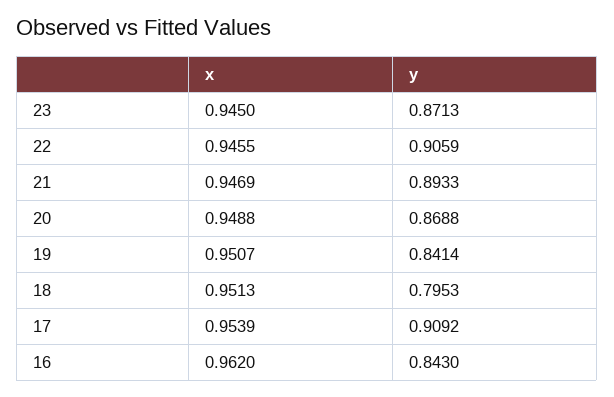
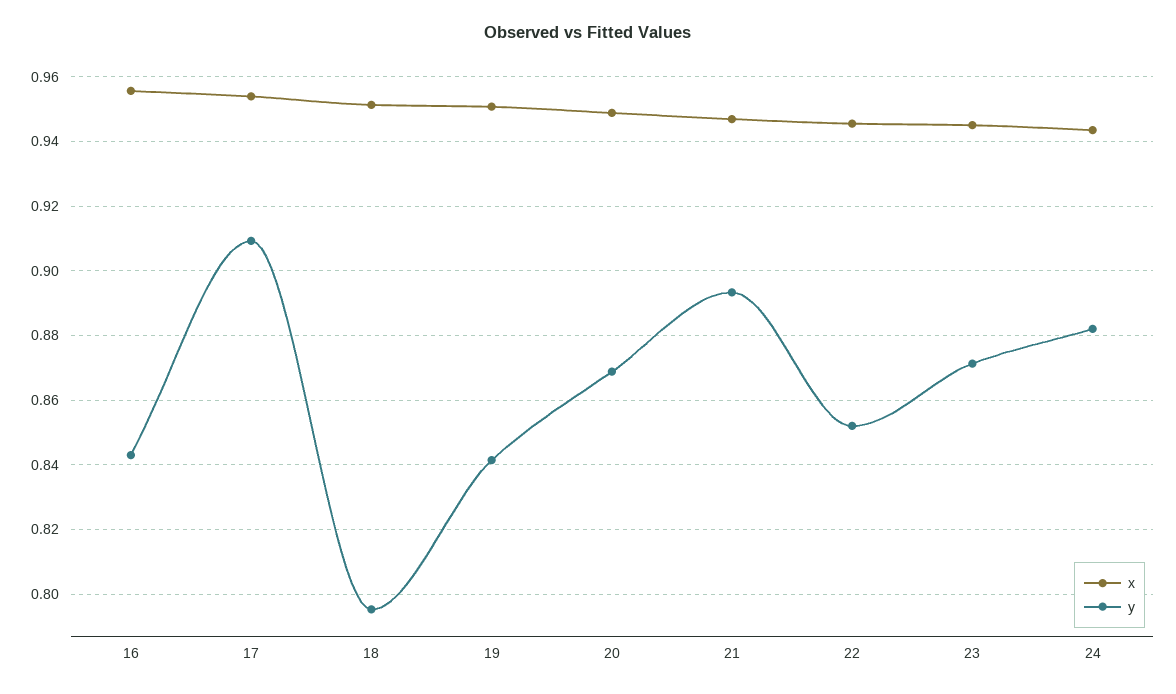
  {
    "x": {
      "23": 0.945,
      "22": 0.9455,
      "21": 0.9469,
      "20": 0.9488,
      "19": 0.9507,
      "18": 0.9513,
      "17": 0.9539,
-     "16": 0.962
+     "16": 0.956,
+     "24": 0.944
    },
    "y": {
      "23": 0.8713,
-     "22": 0.9059,
+     "22": 0.852,
      "21": 0.8933,
      "20": 0.8688,
      "19": 0.8414,
      "18": 0.7953,
      "17": 0.9092,
-     "16": 0.843
+     "16": 0.843,
+     "24": 0.882
    }
  }

